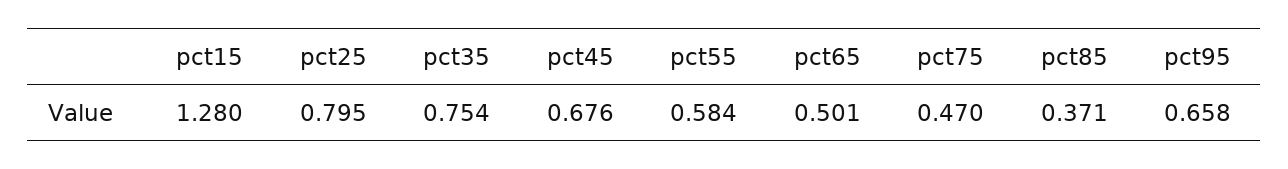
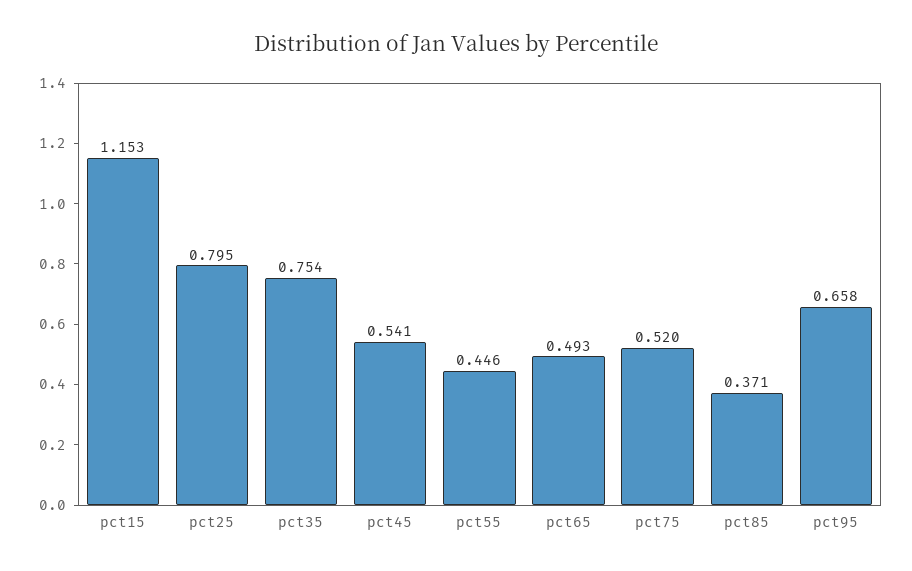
  {
-   "pct15": 1.28,
+   "pct15": 1.153,
    "pct25": 0.795,
    "pct35": 0.754,
-   "pct45": 0.676,
+   "pct45": 0.541,
-   "pct55": 0.584,
+   "pct55": 0.446,
-   "pct65": 0.501,
+   "pct65": 0.493,
-   "pct75": 0.47,
+   "pct75": 0.52,
    "pct85": 0.371,
    "pct95": 0.658
  }

